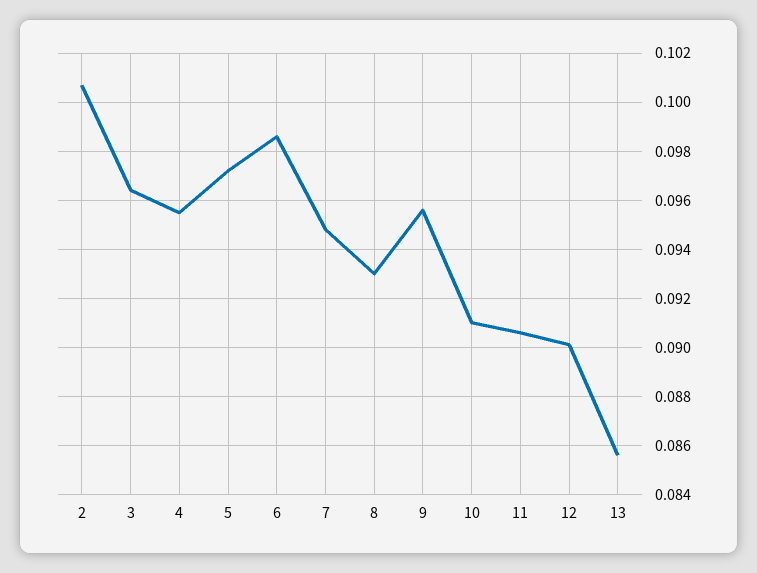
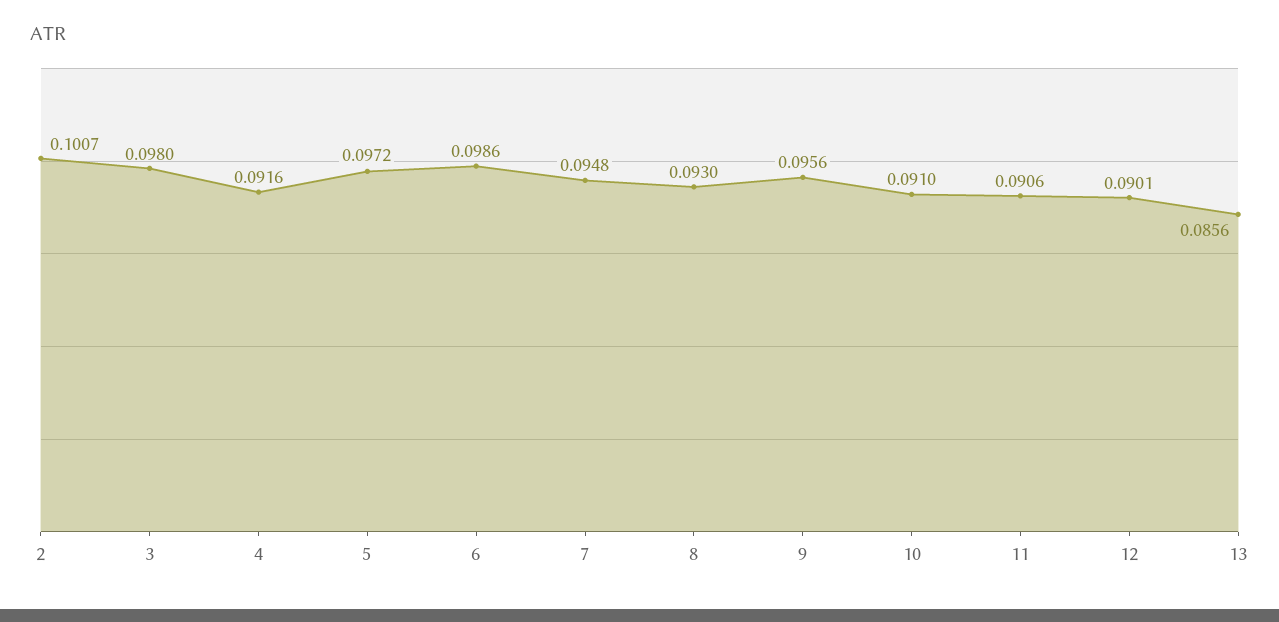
  {
    "2": 0.1007,
-   "3": 0.0965,
+   "3": 0.098,
-   "4": 0.0955,
+   "4": 0.0916,
    "5": 0.0972,
    "6": 0.0986,
    "7": 0.0948,
    "8": 0.093,
    "9": 0.0956,
    "10": 0.091,
    "11": 0.0906,
    "12": 0.0901,
    "13": 0.0856
  }

